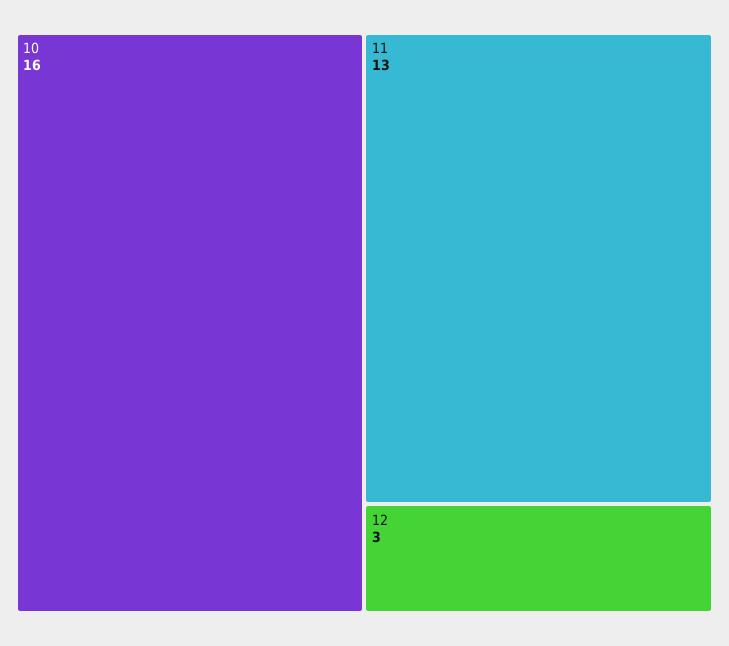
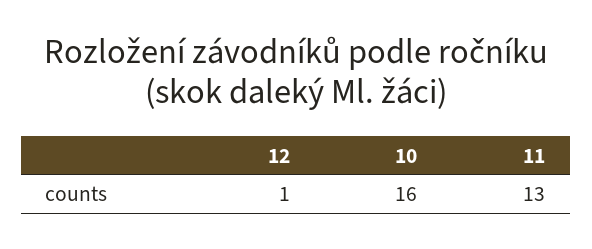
  {
    "10": 16,
    "11": 13,
-   "12": 3
+   "12": 1
  }

